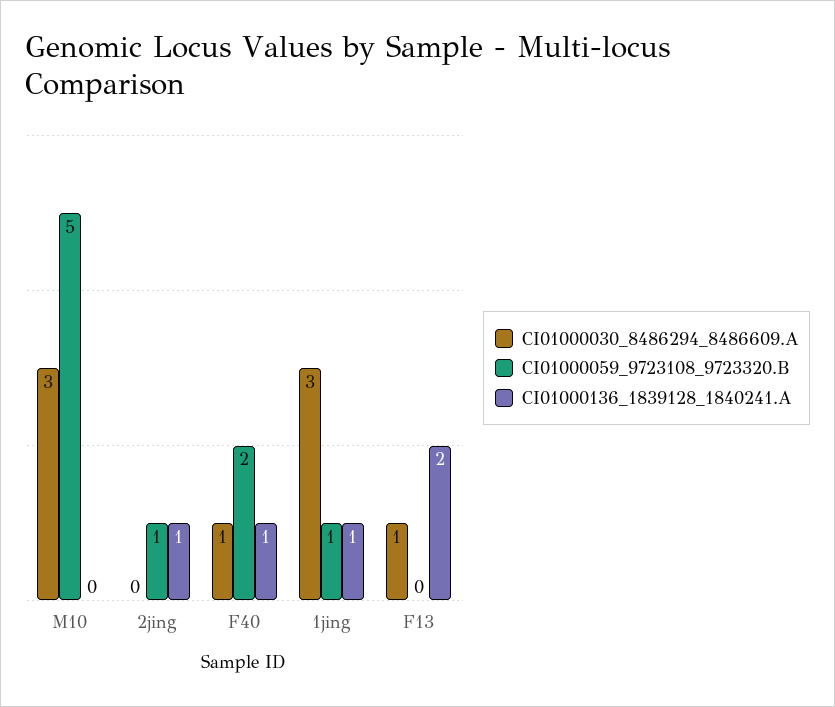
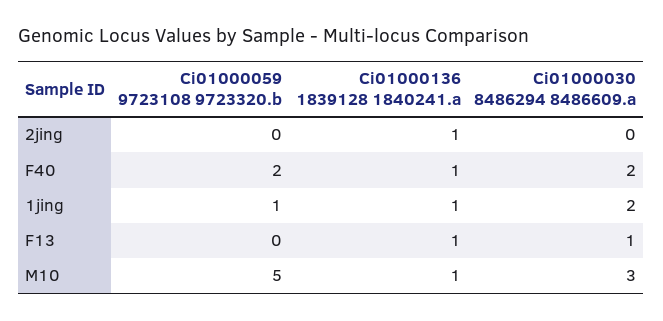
  {
    "CI01000030_8486294_8486609.A": {
      "M10": 3,
      "2jing": 0,
-     "F40": 1,
+     "F40": 2,
-     "1jing": 3,
+     "1jing": 2,
      "F13": 1
    },
    "CI01000059_9723108_9723320.B": {
      "M10": 5,
-     "2jing": 1,
+     "2jing": 0,
      "F40": 2,
      "1jing": 1,
      "F13": 0
    },
    "CI01000136_1839128_1840241.A": {
-     "M10": 0,
+     "M10": 1,
      "2jing": 1,
      "F40": 1,
      "1jing": 1,
-     "F13": 2
+     "F13": 1
    }
  }

